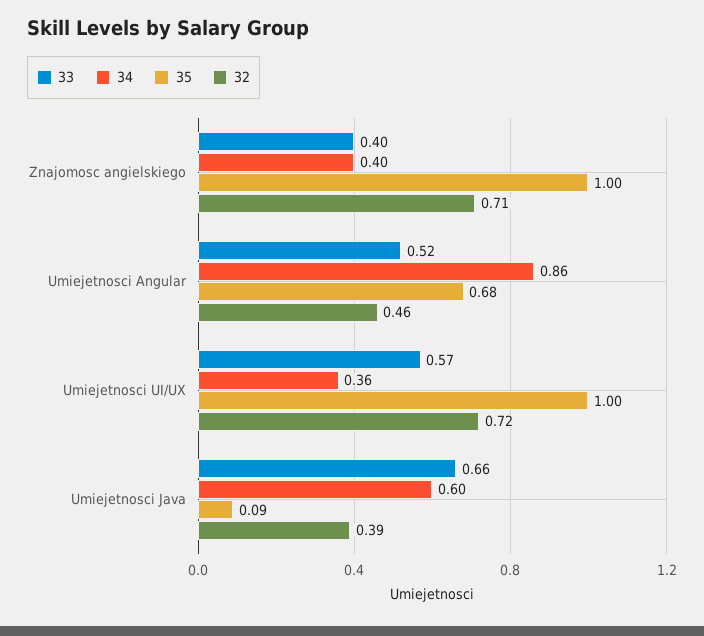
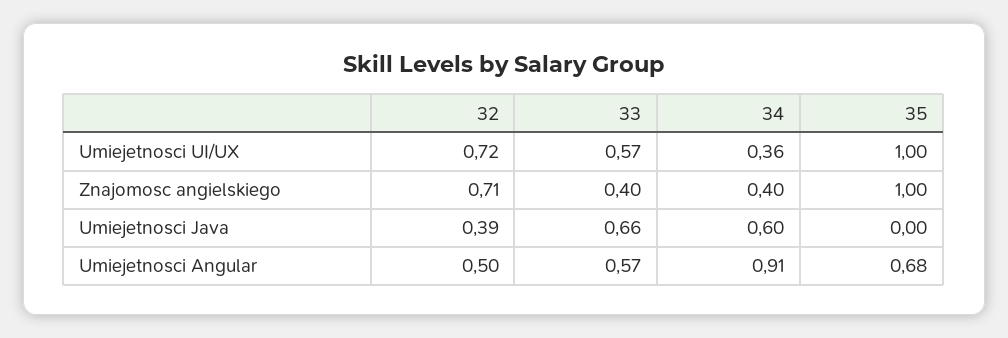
  {
    "33": {
      "Znajomosc angielskiego": 0.4,
-     "Umiejetnosci Angular": 0.52,
+     "Umiejetnosci Angular": 0.57,
      "Umiejetnosci UI/UX": 0.57,
      "Umiejetnosci Java": 0.66
    },
    "34": {
      "Znajomosc angielskiego": 0.4,
-     "Umiejetnosci Angular": 0.86,
+     "Umiejetnosci Angular": 0.91,
      "Umiejetnosci UI/UX": 0.36,
      "Umiejetnosci Java": 0.6
    },
    "35": {
      "Znajomosc angielskiego": 1,
      "Umiejetnosci Angular": 0.68,
      "Umiejetnosci UI/UX": 1,
-     "Umiejetnosci Java": 0.09
+     "Umiejetnosci Java": 0
    },
    "32": {
      "Znajomosc angielskiego": 0.71,
-     "Umiejetnosci Angular": 0.46,
+     "Umiejetnosci Angular": 0.5,
      "Umiejetnosci UI/UX": 0.72,
      "Umiejetnosci Java": 0.39
    }
  }

